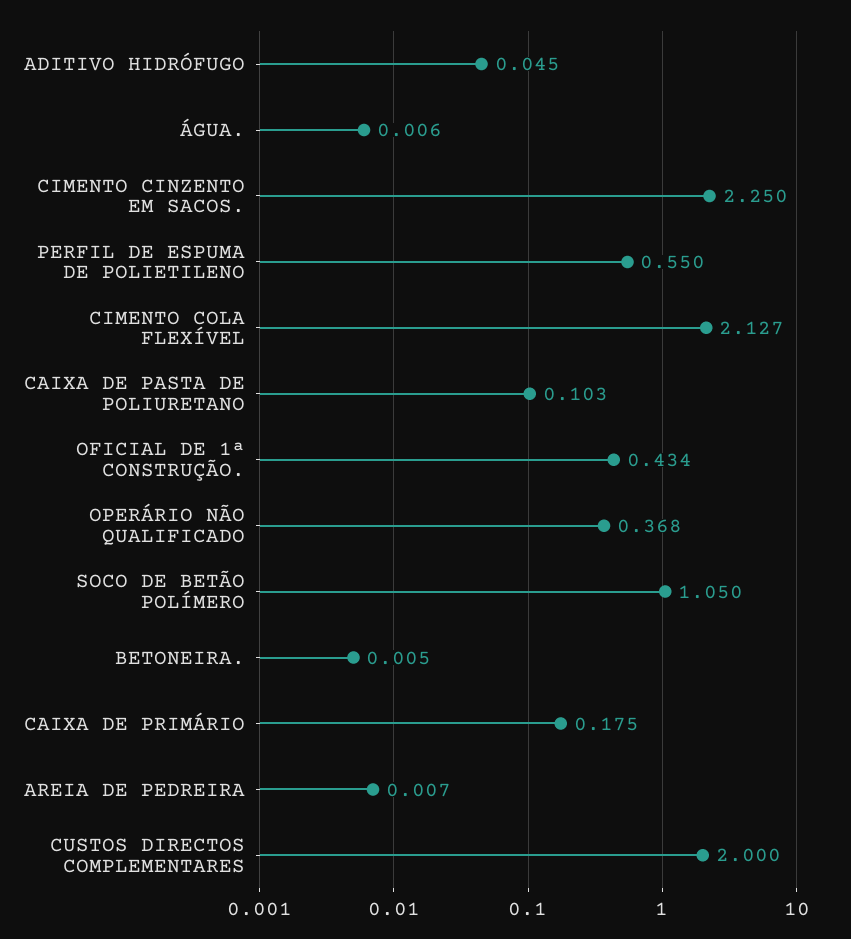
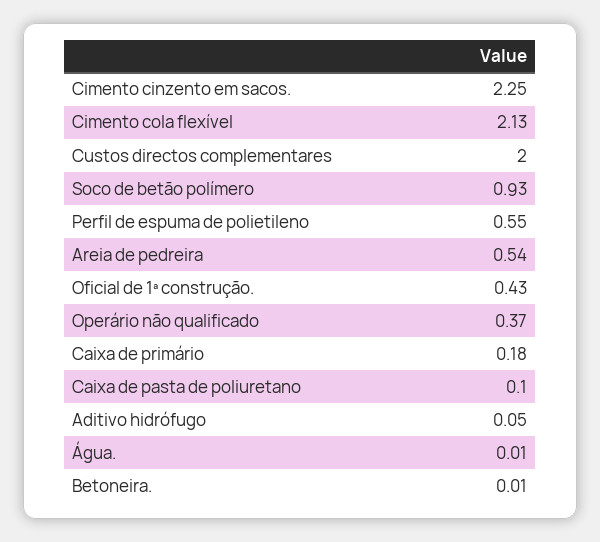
  {
    "ADITIVO HIDRÓFUGO": 0.045,
    "ÁGUA.": 0.006,
    "CIMENTO CINZENTO EM SACOS.": 2.25,
    "PERFIL DE ESPUMA DE POLIETILENO": 0.55,
    "CIMENTO COLA FLEXÍVEL": 2.127,
    "CAIXA DE PASTA DE POLIURETANO": 0.103,
    "OFICIAL DE 1ª CONSTRUÇÃO.": 0.434,
    "OPERÁRIO NÃO QUALIFICADO": 0.368,
-   "SOCO DE BETÃO POLÍMERO": 1.05,
+   "SOCO DE BETÃO POLÍMERO": 0.93,
    "BETONEIRA.": 0.005,
    "CAIXA DE PRIMÁRIO": 0.175,
-   "AREIA DE PEDREIRA": 0.007,
+   "AREIA DE PEDREIRA": 0.54,
    "CUSTOS DIRECTOS COMPLEMENTARES": 2
  }

